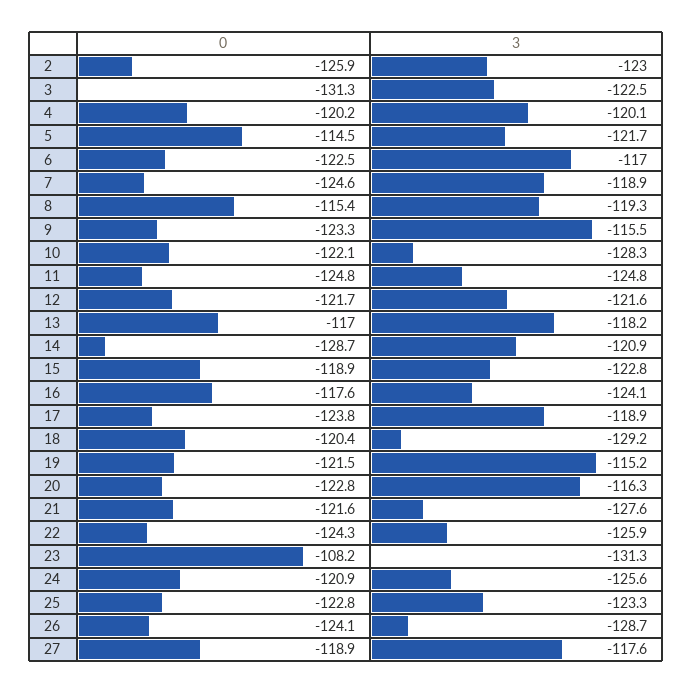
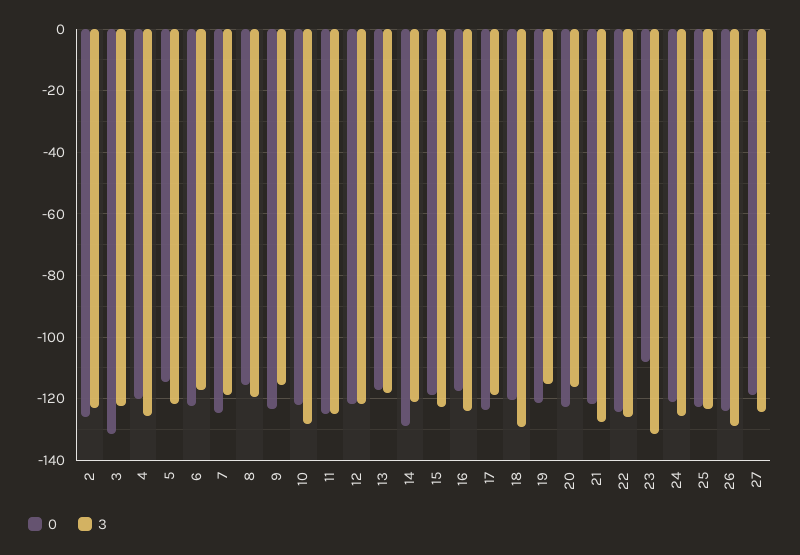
  {
    "0": {
      "2": -125.9,
      "3": -131.3,
      "4": -120.2,
      "5": -114.5,
      "6": -122.5,
      "7": -124.6,
      "8": -115.4,
      "9": -123.3,
      "10": -122.1,
      "11": -124.8,
      "12": -121.7,
      "13": -117,
      "14": -128.7,
      "15": -118.9,
      "16": -117.6,
      "17": -123.8,
      "18": -120.4,
      "19": -121.5,
      "20": -122.8,
      "21": -121.6,
      "22": -124.3,
      "23": -108.2,
      "24": -120.9,
      "25": -122.8,
      "26": -124.1,
      "27": -118.9
    },
    "3": {
      "2": -123,
      "3": -122.5,
-     "4": -120.1,
+     "4": -126,
      "5": -121.7,
      "6": -117,
      "7": -118.9,
      "8": -119.3,
      "9": -115.5,
      "10": -128.3,
      "11": -124.8,
      "12": -121.6,
      "13": -118.2,
      "14": -120.9,
      "15": -122.8,
      "16": -124.1,
      "17": -118.9,
      "18": -129.2,
      "19": -115.2,
      "20": -116.3,
      "21": -127.6,
      "22": -125.9,
      "23": -131.3,
      "24": -125.6,
      "25": -123.3,
      "26": -128.7,
-     "27": -117.6
+     "27": -124
    }
  }

